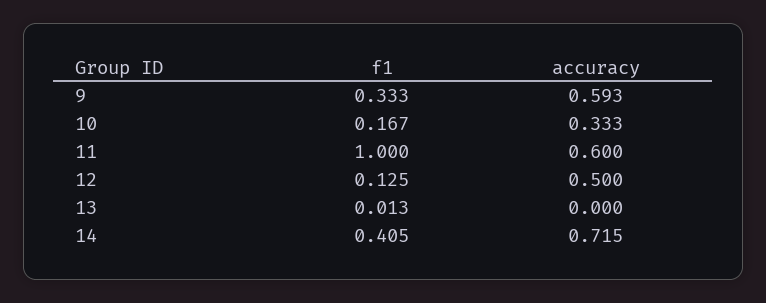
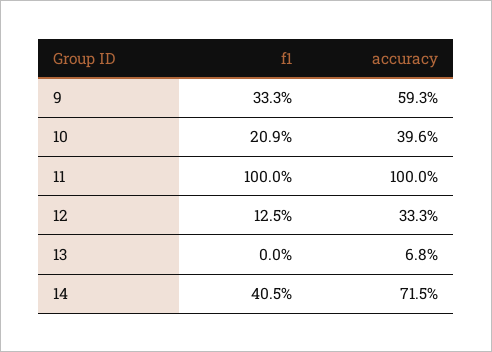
  {
    "f1": {
      "9": 0.333,
-     "10": 0.167,
+     "10": 0.209,
      "11": 1,
      "12": 0.125,
-     "13": 0.013,
+     "13": 0,
      "14": 0.405
    },
    "accuracy": {
      "9": 0.593,
-     "10": 0.333,
+     "10": 0.396,
-     "11": 0.6,
+     "11": 1,
-     "12": 0.5,
+     "12": 0.333,
-     "13": 0,
+     "13": 0.068,
      "14": 0.715
    }
  }

